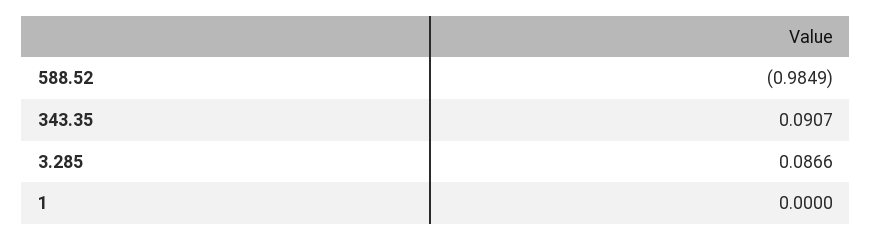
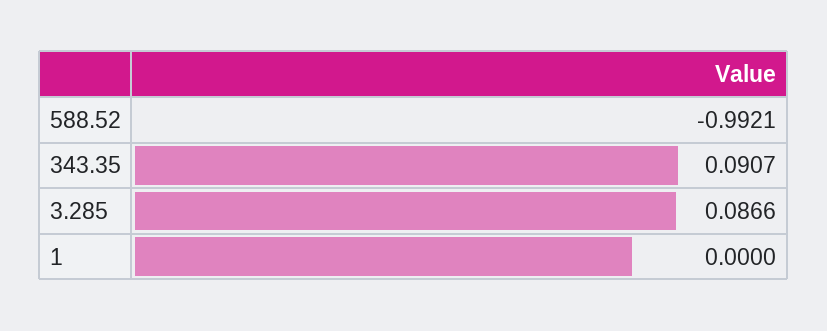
  {
-   "588.52": -0.9849,
+   "588.52": -0.9921,
    "343.35": 0.0907,
    "3.285": 0.0866,
    "1": 0
  }

